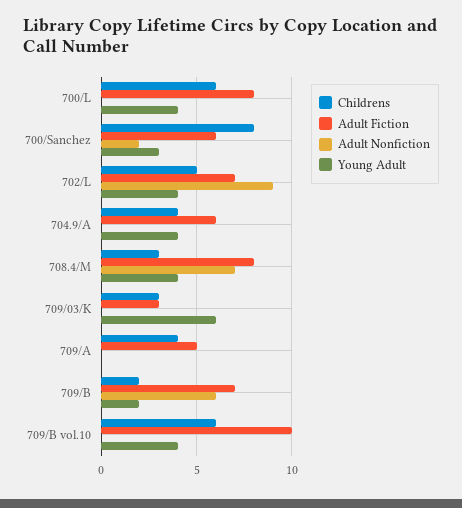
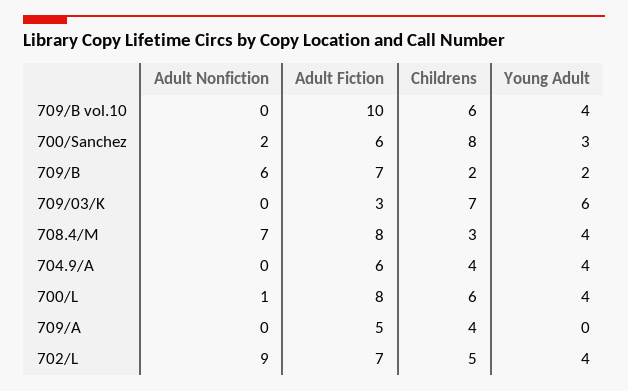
  {
    "Childrens": {
      "700/L": 6,
      "700/Sanchez": 8,
      "702/L": 5,
      "704.9/A": 4,
      "708.4/M": 3,
-     "709/03/K": 3,
+     "709/03/K": 7,
      "709/A": 4,
      "709/B": 2,
      "709/B vol.10": 6
    },
    "Adult Fiction": {
      "700/L": 8,
      "700/Sanchez": 6,
      "702/L": 7,
      "704.9/A": 6,
      "708.4/M": 8,
      "709/03/K": 3,
      "709/A": 5,
      "709/B": 7,
      "709/B vol.10": 10
    },
    "Adult Nonfiction": {
-     "700/L": 0,
+     "700/L": 1,
      "700/Sanchez": 2,
      "702/L": 9,
      "704.9/A": 0,
      "708.4/M": 7,
      "709/03/K": 0,
      "709/A": 0,
      "709/B": 6,
      "709/B vol.10": 0
    },
    "Young Adult": {
      "700/L": 4,
      "700/Sanchez": 3,
      "702/L": 4,
      "704.9/A": 4,
      "708.4/M": 4,
      "709/03/K": 6,
      "709/A": 0,
      "709/B": 2,
      "709/B vol.10": 4
    }
  }

